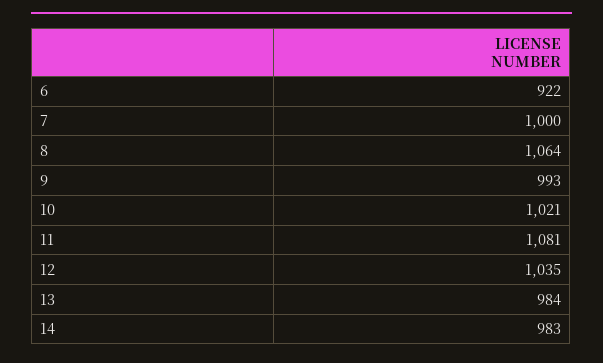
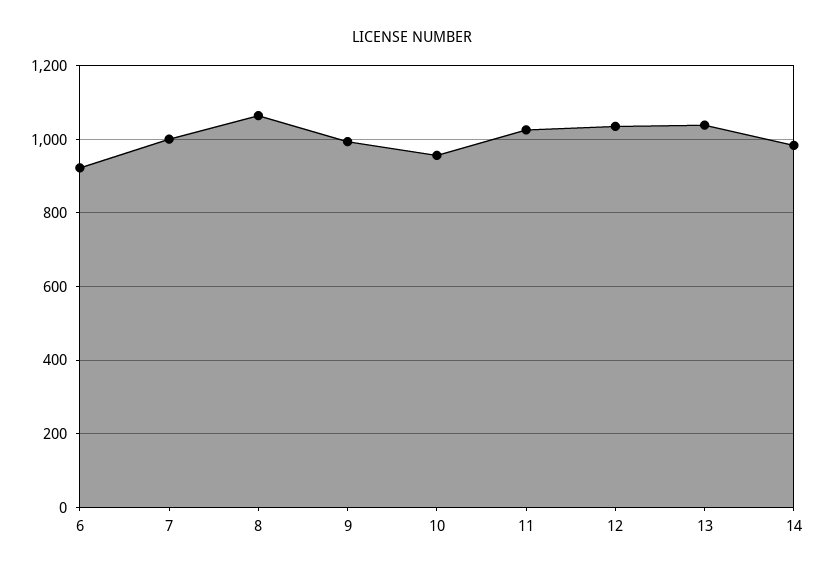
  {
    "6": 922,
    "7": 1000,
    "8": 1064,
    "9": 993,
-   "10": 1021,
+   "10": 960,
-   "11": 1081,
+   "11": 1020,
    "12": 1035,
-   "13": 984,
+   "13": 1040,
    "14": 983
  }

